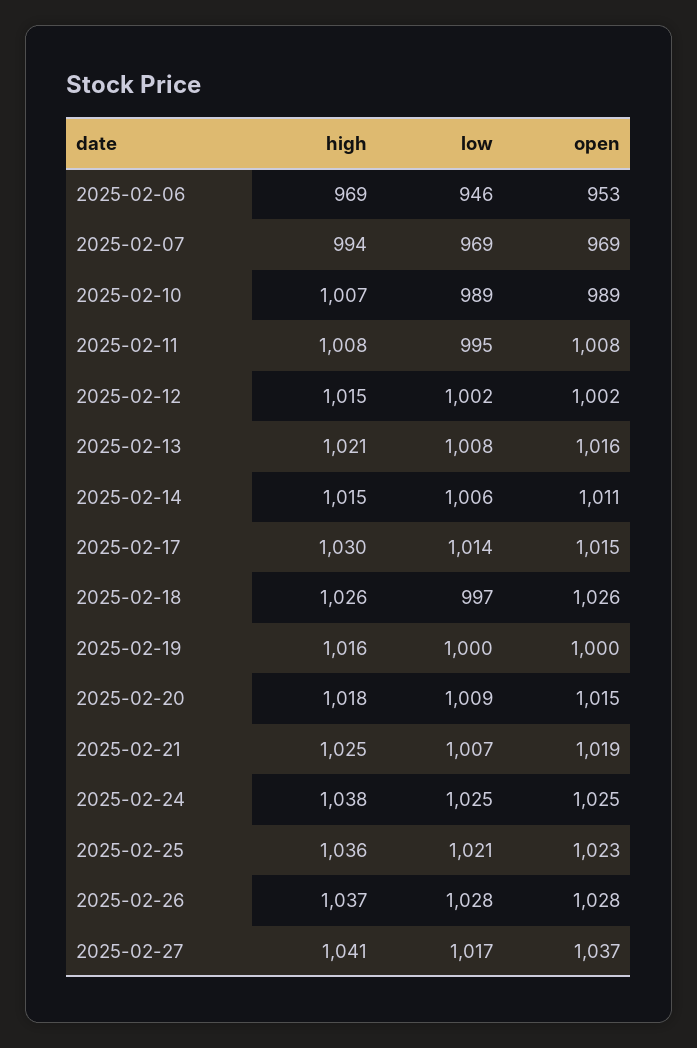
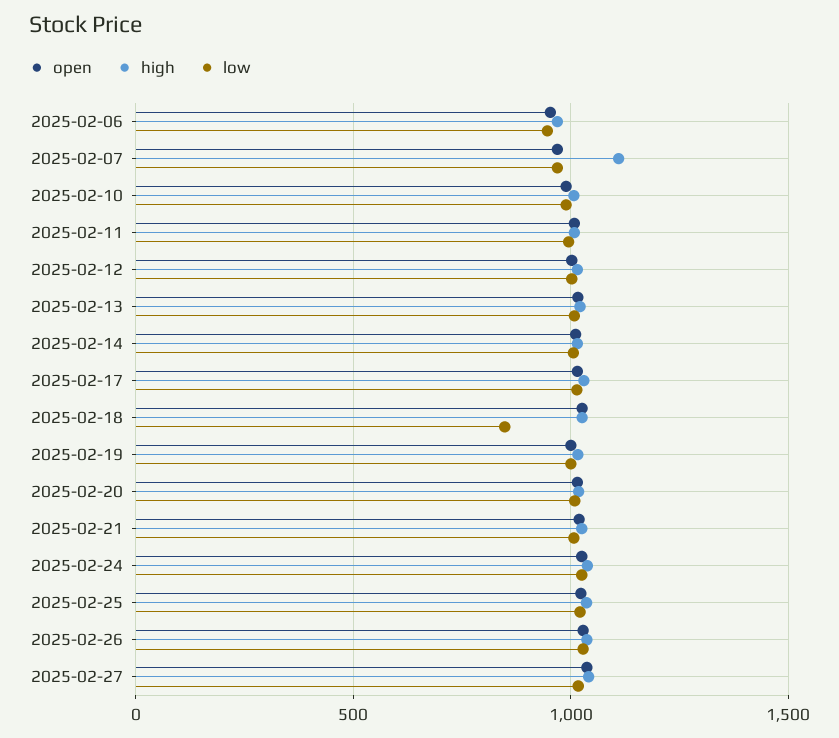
  {
    "high": {
      "2025-02-06": 969,
-     "2025-02-07": 994,
+     "2025-02-07": 1100,
      "2025-02-10": 1007,
      "2025-02-11": 1008,
      "2025-02-12": 1015,
      "2025-02-13": 1021,
      "2025-02-14": 1015,
      "2025-02-17": 1030,
      "2025-02-18": 1026,
      "2025-02-19": 1016,
      "2025-02-20": 1018,
      "2025-02-21": 1025,
      "2025-02-24": 1038,
      "2025-02-25": 1036,
      "2025-02-26": 1037,
      "2025-02-27": 1041
    },
    "low": {
      "2025-02-06": 946,
      "2025-02-07": 969,
      "2025-02-10": 989,
      "2025-02-11": 995,
      "2025-02-12": 1002,
      "2025-02-13": 1008,
      "2025-02-14": 1006,
      "2025-02-17": 1014,
-     "2025-02-18": 997,
+     "2025-02-18": 850,
      "2025-02-19": 1000,
      "2025-02-20": 1009,
      "2025-02-21": 1007,
      "2025-02-24": 1025,
      "2025-02-25": 1021,
      "2025-02-26": 1028,
      "2025-02-27": 1017
    },
    "open": {
      "2025-02-06": 953,
      "2025-02-07": 969,
      "2025-02-10": 989,
      "2025-02-11": 1008,
      "2025-02-12": 1002,
      "2025-02-13": 1016,
      "2025-02-14": 1011,
      "2025-02-17": 1015,
      "2025-02-18": 1026,
      "2025-02-19": 1000,
      "2025-02-20": 1015,
      "2025-02-21": 1019,
      "2025-02-24": 1025,
      "2025-02-25": 1023,
      "2025-02-26": 1028,
      "2025-02-27": 1037
    }
  }

